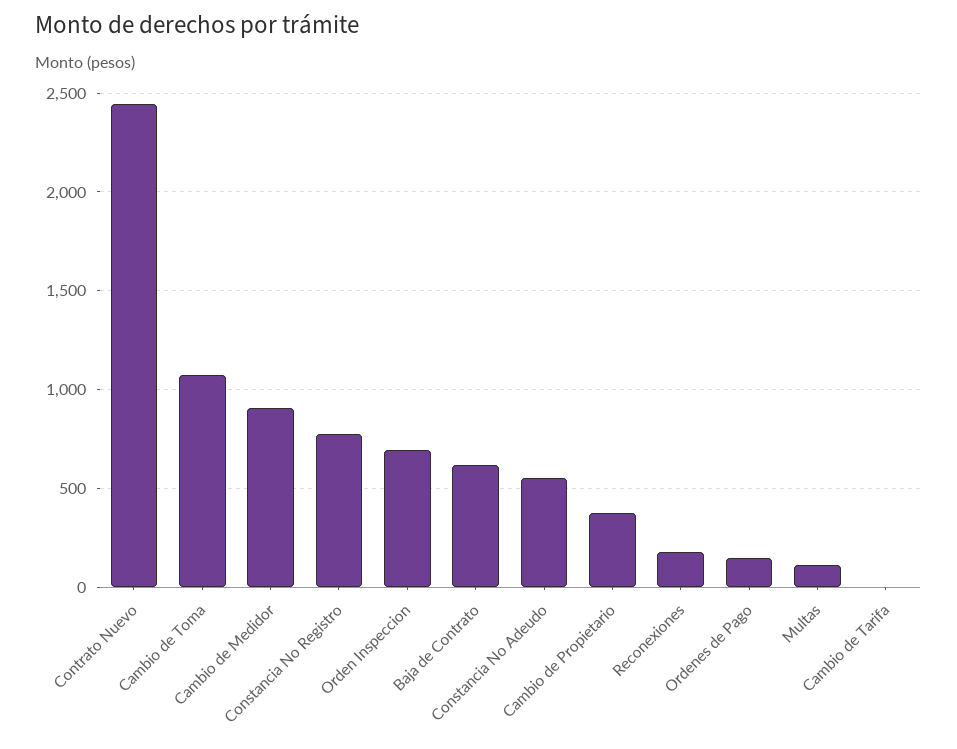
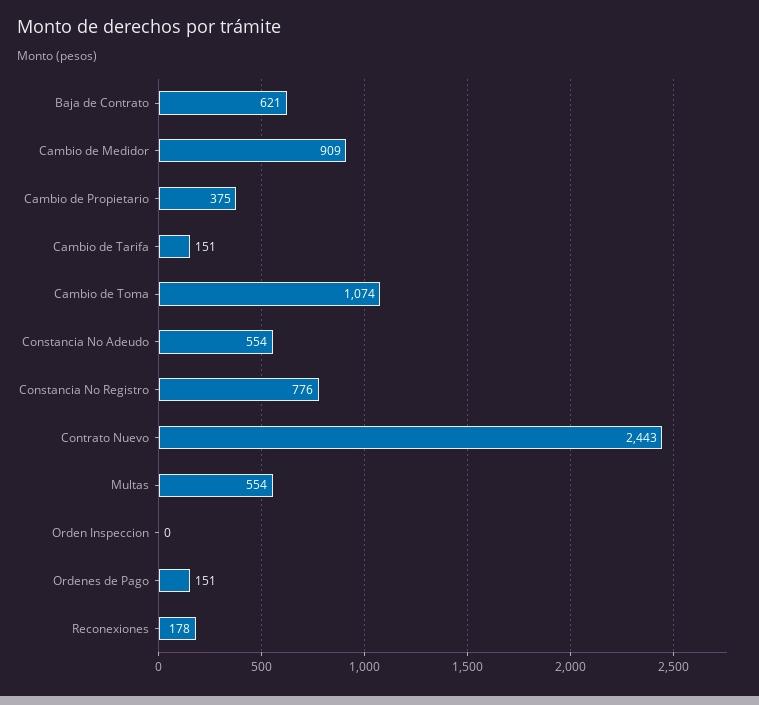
  {
    "Contrato Nuevo": 2443,
    "Cambio de Toma": 1074,
    "Cambio de Medidor": 909,
    "Constancia No Registro": 776,
-   "Orden Inspeccion": 700,
+   "Orden Inspeccion": 0,
    "Baja de Contrato": 621,
    "Constancia No Adeudo": 554,
    "Cambio de Propietario": 375,
    "Reconexiones": 178,
    "Ordenes de Pago": 151,
-   "Multas": 100,
+   "Multas": 554,
-   "Cambio de Tarifa": 0
+   "Cambio de Tarifa": 151
  }

